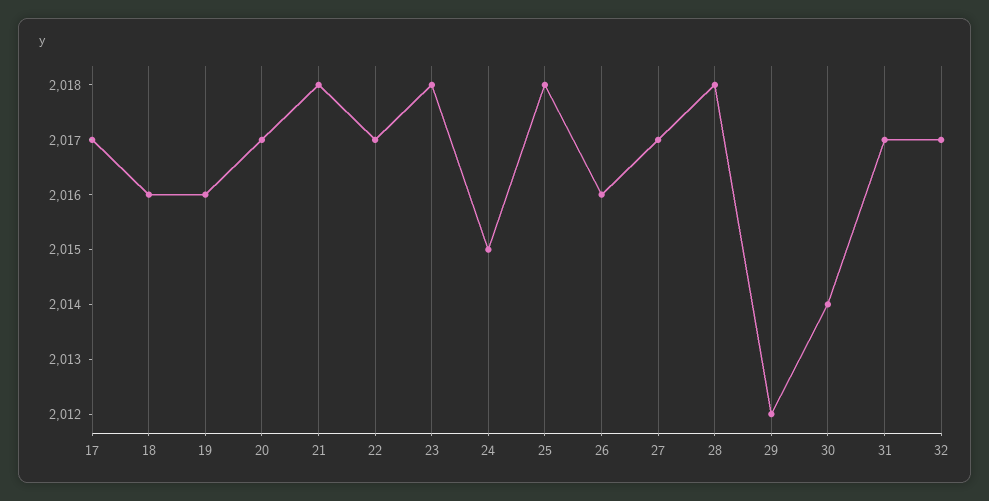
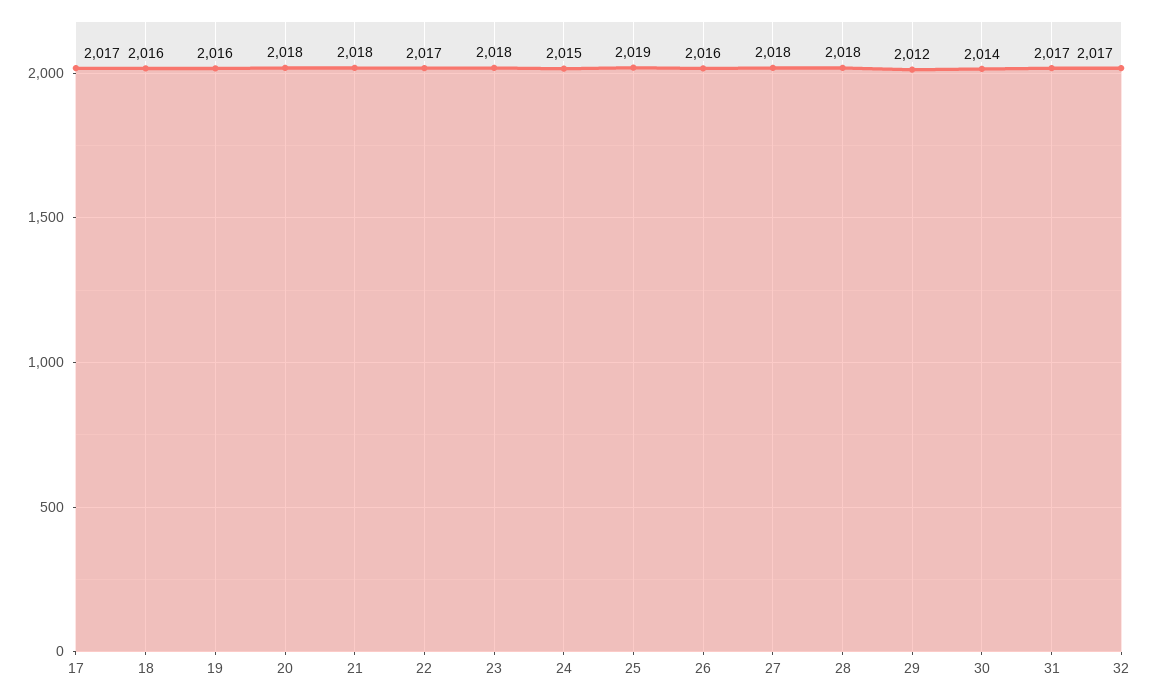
  {
    "17": 2017,
    "18": 2016,
    "19": 2016,
-   "20": 2017,
+   "20": 2018,
    "21": 2018,
    "22": 2017,
    "23": 2018,
    "24": 2015,
-   "25": 2018,
+   "25": 2019,
    "26": 2016,
-   "27": 2017,
+   "27": 2018,
    "28": 2018,
    "29": 2012,
    "30": 2014,
    "31": 2017,
    "32": 2017
  }

